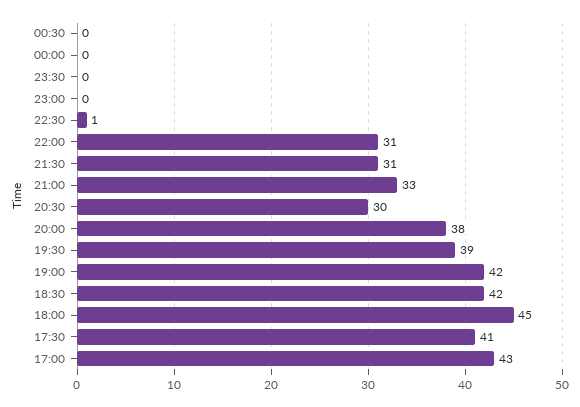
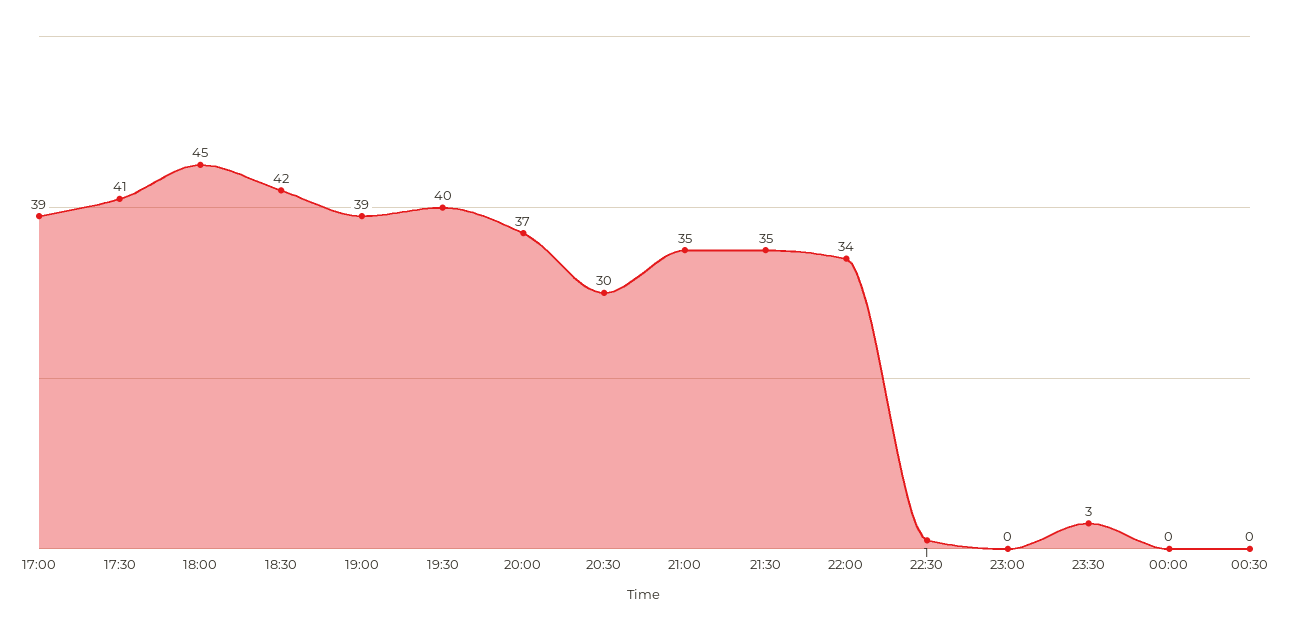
  {
    "00:30": 0,
    "00:00": 0,
-   "23:30": 0,
+   "23:30": 3,
    "23:00": 0,
    "22:30": 1,
-   "22:00": 31,
+   "22:00": 34,
-   "21:30": 31,
+   "21:30": 35,
-   "21:00": 33,
+   "21:00": 35,
    "20:30": 30,
-   "20:00": 38,
+   "20:00": 37,
-   "19:30": 39,
+   "19:30": 40,
-   "19:00": 42,
+   "19:00": 39,
    "18:30": 42,
    "18:00": 45,
    "17:30": 41,
-   "17:00": 43
+   "17:00": 39
  }

